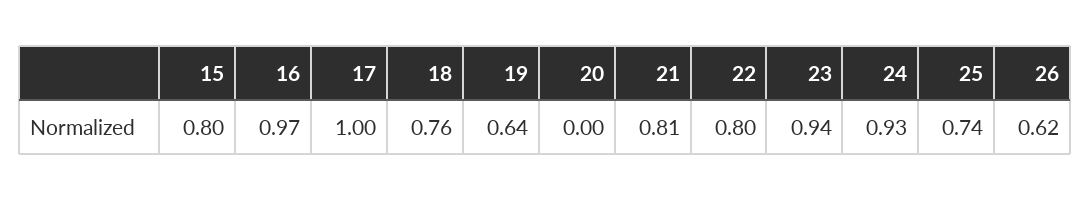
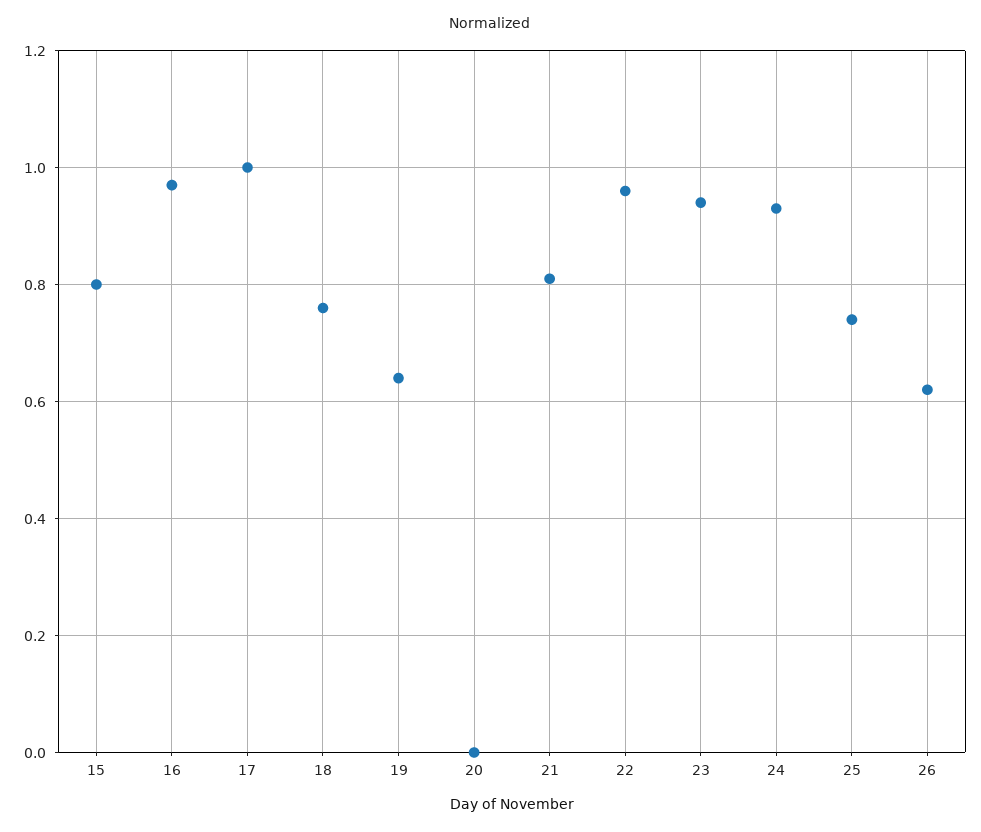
  {
    "15": 0.8,
    "16": 0.97,
    "17": 1,
    "18": 0.76,
    "19": 0.64,
    "20": 0,
    "21": 0.81,
-   "22": 0.8,
+   "22": 0.95,
    "23": 0.94,
    "24": 0.93,
    "25": 0.74,
    "26": 0.62
  }

